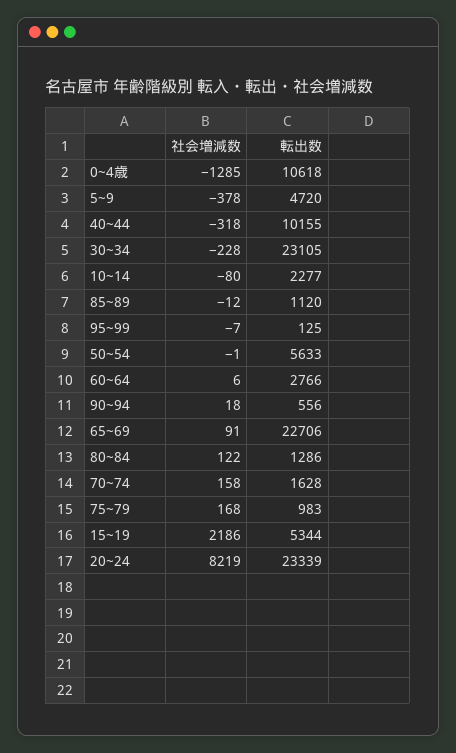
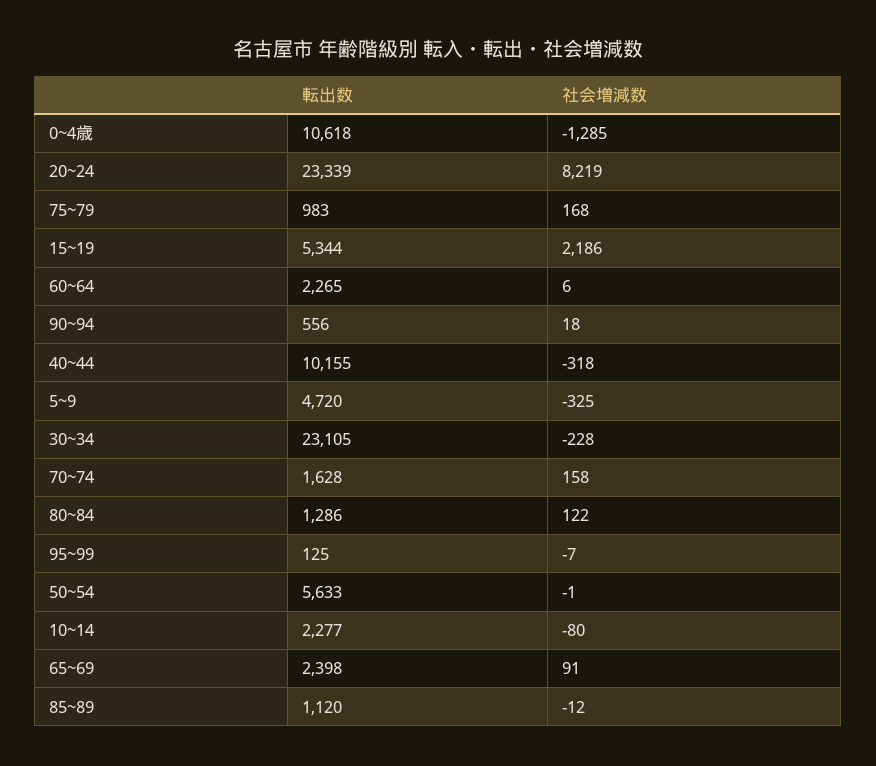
  {
    "社会増減数": {
      "0~4歳": -1285,
-     "5~9": -378,
+     "5~9": -325,
      "40~44": -318,
      "30~34": -228,
      "10~14": -80,
      "85~89": -12,
      "95~99": -7,
      "50~54": -1,
      "60~64": 6,
      "90~94": 18,
      "65~69": 91,
      "80~84": 122,
      "70~74": 158,
      "75~79": 168,
      "15~19": 2186,
      "20~24": 8219
    },
    "転出数": {
      "0~4歳": 10618,
      "5~9": 4720,
      "40~44": 10155,
      "30~34": 23105,
      "10~14": 2277,
      "85~89": 1120,
      "95~99": 125,
      "50~54": 5633,
-     "60~64": 2766,
+     "60~64": 2265,
      "90~94": 556,
-     "65~69": 22706,
+     "65~69": 2398,
      "80~84": 1286,
      "70~74": 1628,
      "75~79": 983,
      "15~19": 5344,
      "20~24": 23339
    }
  }

